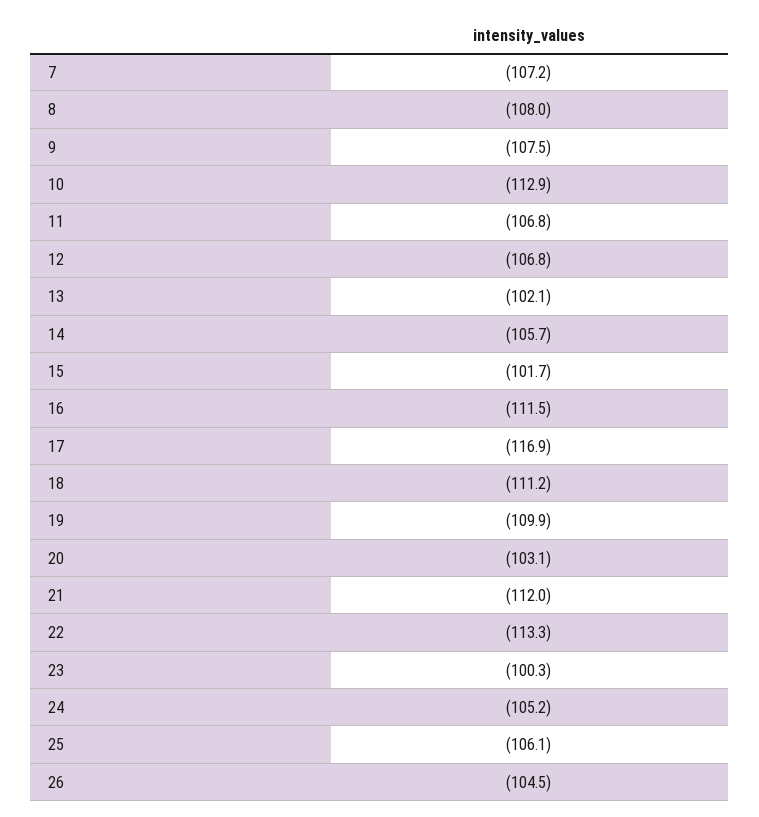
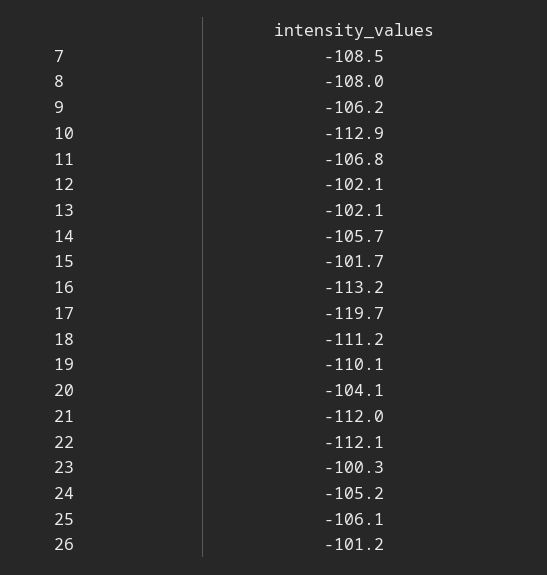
  {
-   "7": -107.2,
+   "7": -108.5,
    "8": -108,
-   "9": -107.5,
+   "9": -106.2,
    "10": -112.9,
    "11": -106.8,
-   "12": -106.8,
+   "12": -102.1,
    "13": -102.1,
    "14": -105.7,
    "15": -101.7,
-   "16": -111.5,
+   "16": -113.2,
-   "17": -116.9,
+   "17": -119.7,
    "18": -111.2,
-   "19": -109.9,
+   "19": -110.1,
-   "20": -103.1,
+   "20": -104.1,
    "21": -112,
-   "22": -113.3,
+   "22": -112.1,
    "23": -100.3,
    "24": -105.2,
    "25": -106.1,
-   "26": -104.5
+   "26": -101.2
  }

